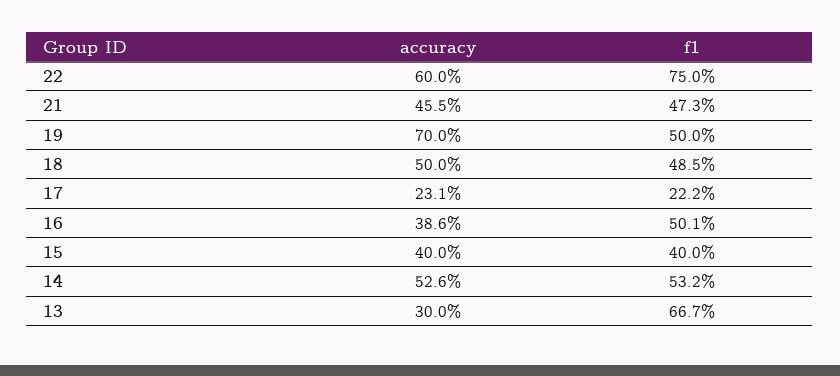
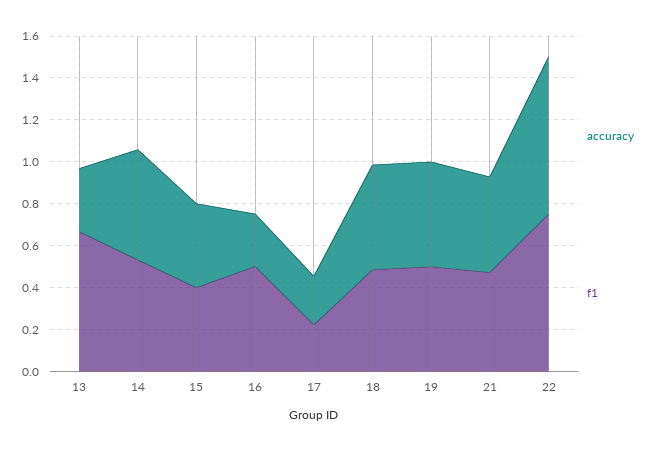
  {
    "accuracy": {
-     "22": 0.6,
+     "22": 0.75,
      "21": 0.455,
-     "19": 0.7,
+     "19": 0.5,
      "18": 0.5,
      "17": 0.231,
-     "16": 0.386,
+     "16": 0.25,
      "15": 0.4,
      "14": 0.526,
      "13": 0.3
    },
    "f1": {
      "22": 0.75,
      "21": 0.473,
      "19": 0.5,
      "18": 0.485,
      "17": 0.222,
      "16": 0.501,
      "15": 0.4,
      "14": 0.532,
      "13": 0.667
    }
  }

